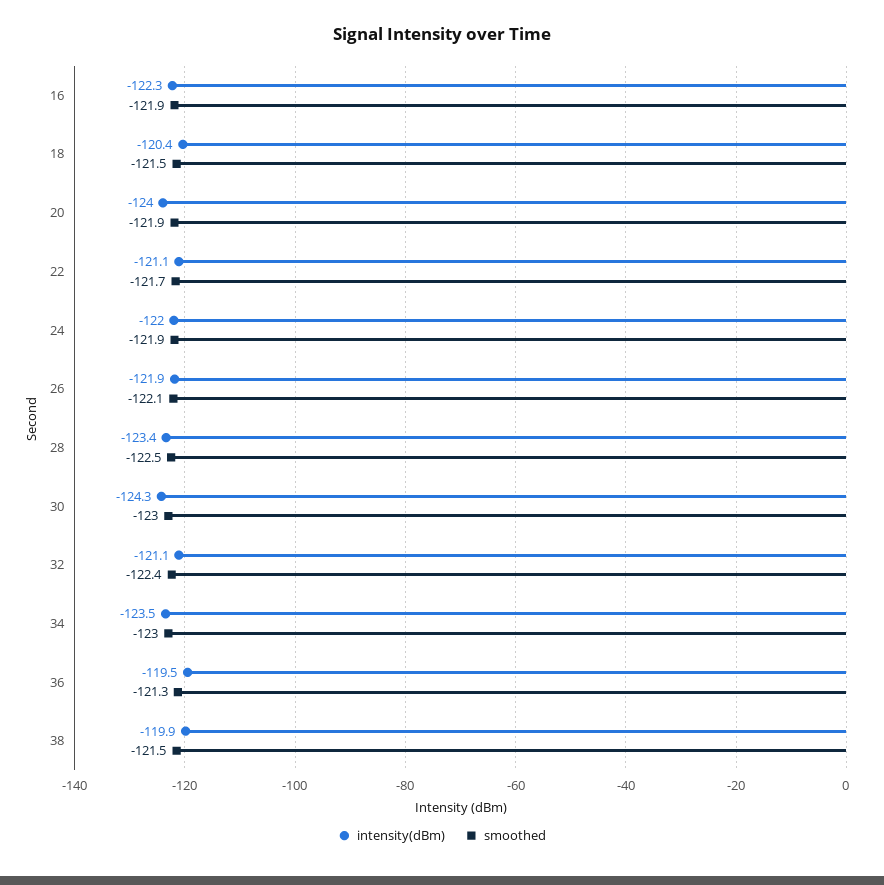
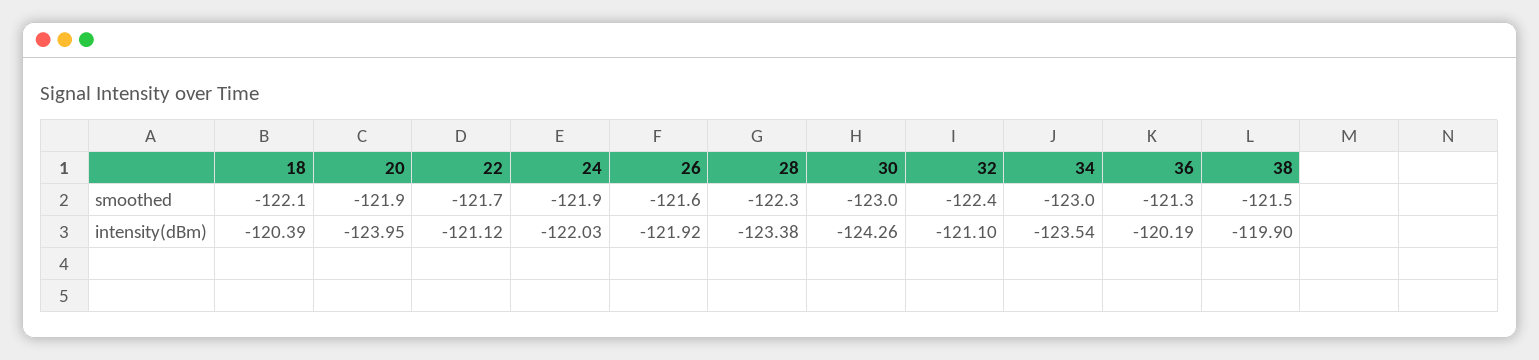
  {
    "intensity(dBm)": {
-     "16": -122.3,
      "18": -120.39,
      "20": -123.95,
      "22": -121.12,
      "24": -122.03,
      "26": -121.92,
      "28": -123.38,
      "30": -124.26,
      "32": -121.1,
      "34": -123.54,
-     "36": -119.5,
+     "36": -120.19,
      "38": -119.9
    },
    "smoothed": {
-     "16": -121.9,
-     "18": -121.5,
+     "18": -122.1,
      "20": -121.9,
      "22": -121.7,
      "24": -121.9,
-     "26": -122.1,
+     "26": -121.6,
-     "28": -122.5,
+     "28": -122.3,
      "30": -123,
      "32": -122.4,
      "34": -123,
      "36": -121.3,
      "38": -121.5
    }
  }

